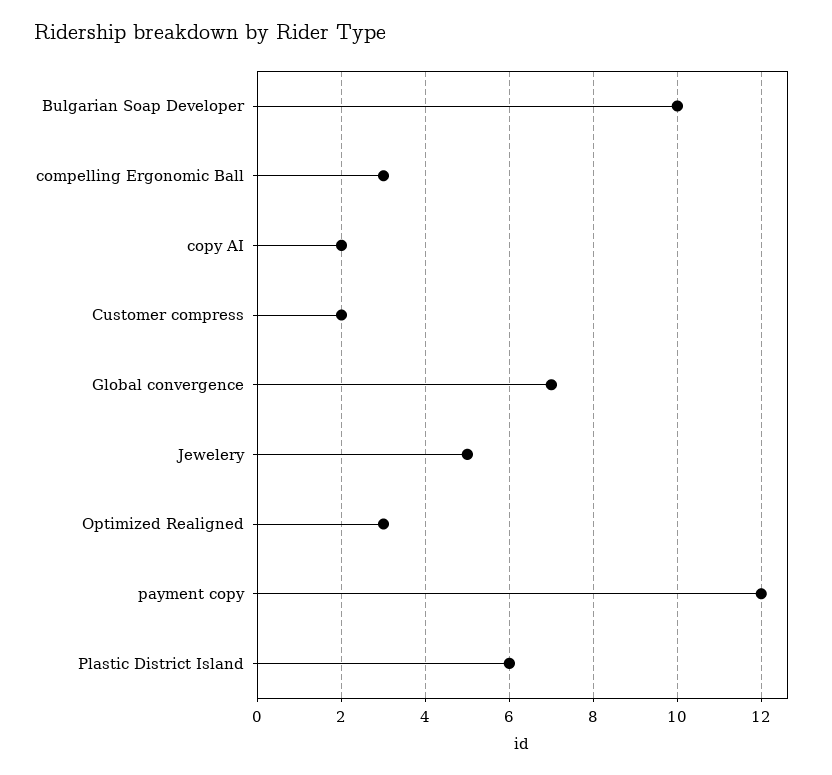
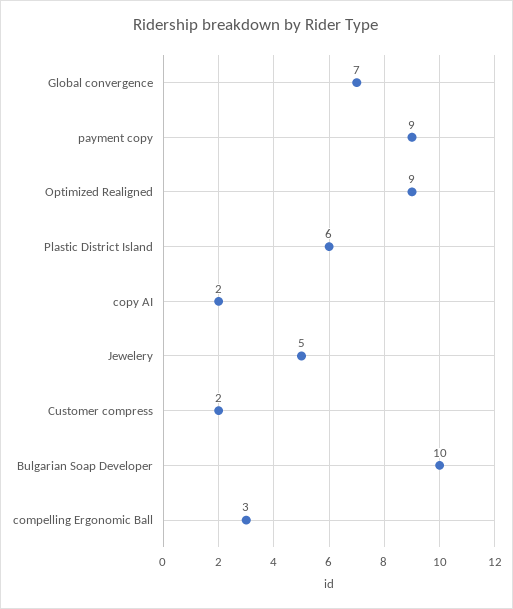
  {
    "Bulgarian Soap Developer": 10,
    "compelling Ergonomic Ball": 3,
    "copy AI": 2,
    "Customer compress": 2,
    "Global convergence": 7,
    "Jewelery": 5,
-   "Optimized Realigned": 3,
+   "Optimized Realigned": 9,
-   "payment copy": 12,
+   "payment copy": 9,
    "Plastic District Island": 6
  }

